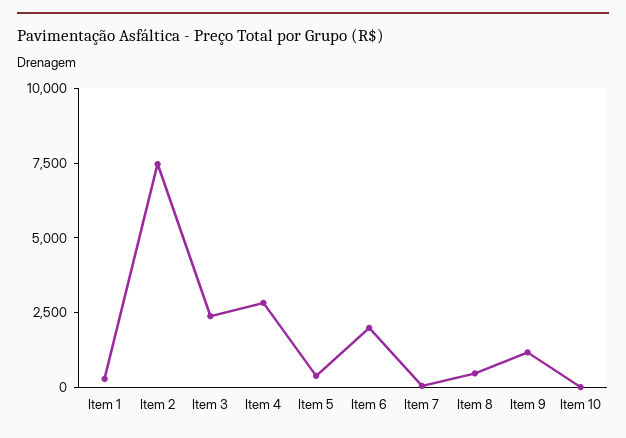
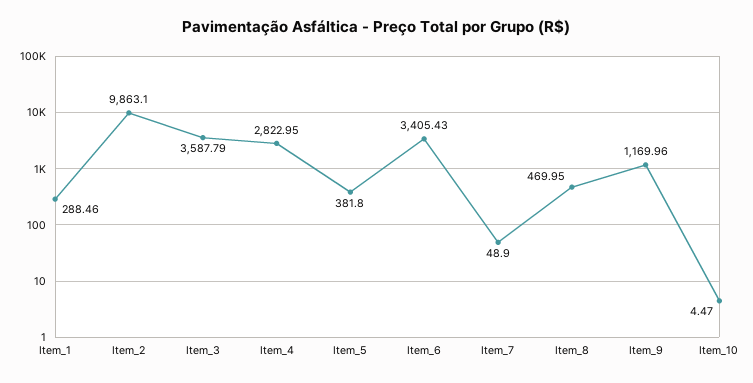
  {
    "Item 1": 288.46,
-   "Item 2": 7500,
+   "Item 2": 9863.1,
-   "Item 3": 2500,
+   "Item 3": 3587.79,
    "Item 4": 2822.95,
    "Item 5": 381.8,
-   "Item 6": 2000,
+   "Item 6": 3405.43,
    "Item 7": 48.9,
    "Item 8": 469.95,
    "Item 9": 1169.96,
    "Item 10": 4.47
  }

